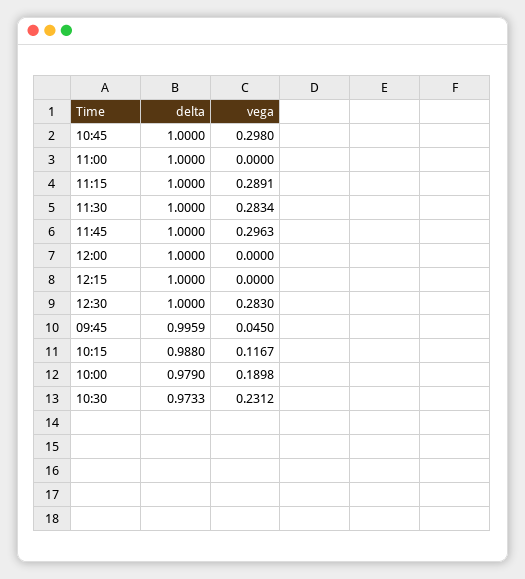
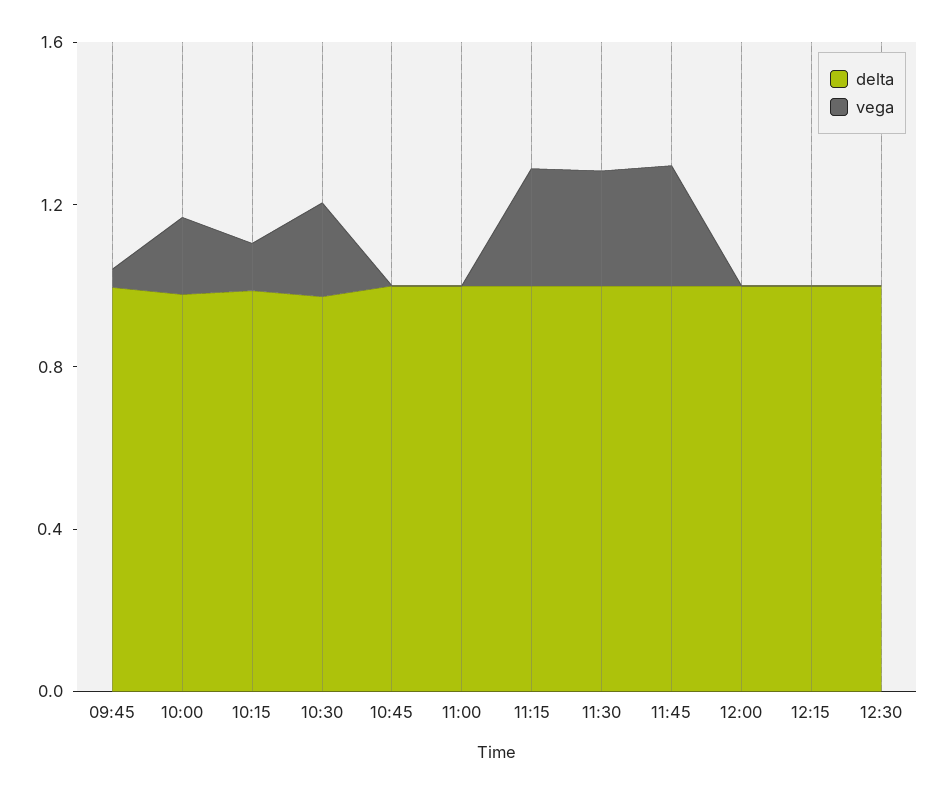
  {
    "delta": {
      "10:45": 1,
      "11:00": 1,
      "11:15": 1,
      "11:30": 1,
      "11:45": 1,
      "12:00": 1,
      "12:15": 1,
      "12:30": 1,
      "09:45": 0.9959,
      "10:15": 0.988,
      "10:00": 0.979,
      "10:30": 0.9733
    },
    "vega": {
-     "10:45": 0.298,
+     "10:45": 0,
      "11:00": 0,
      "11:15": 0.2891,
      "11:30": 0.2834,
      "11:45": 0.2963,
      "12:00": 0,
      "12:15": 0,
-     "12:30": 0.283,
+     "12:30": 0,
      "09:45": 0.045,
      "10:15": 0.1167,
      "10:00": 0.1898,
      "10:30": 0.2312
    }
  }

